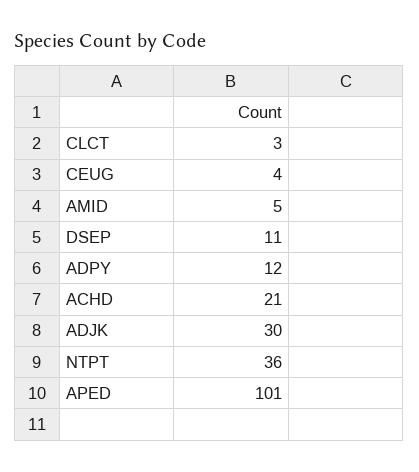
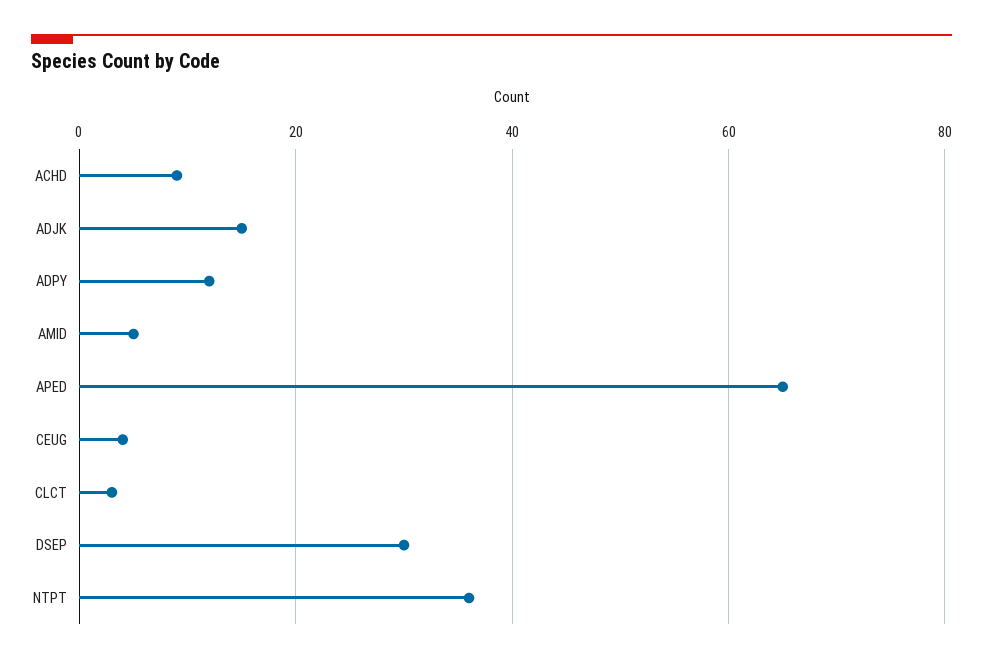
  {
    "CLCT": 3,
    "CEUG": 4,
    "AMID": 5,
-   "DSEP": 11,
+   "DSEP": 30,
    "ADPY": 12,
-   "ACHD": 21,
+   "ACHD": 10,
-   "ADJK": 30,
+   "ADJK": 15,
    "NTPT": 36,
-   "APED": 101
+   "APED": 65
  }

